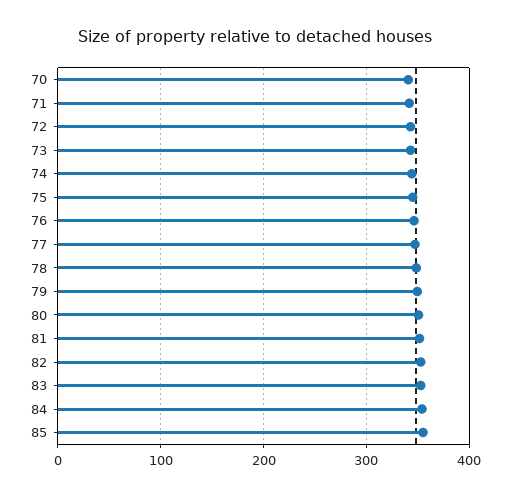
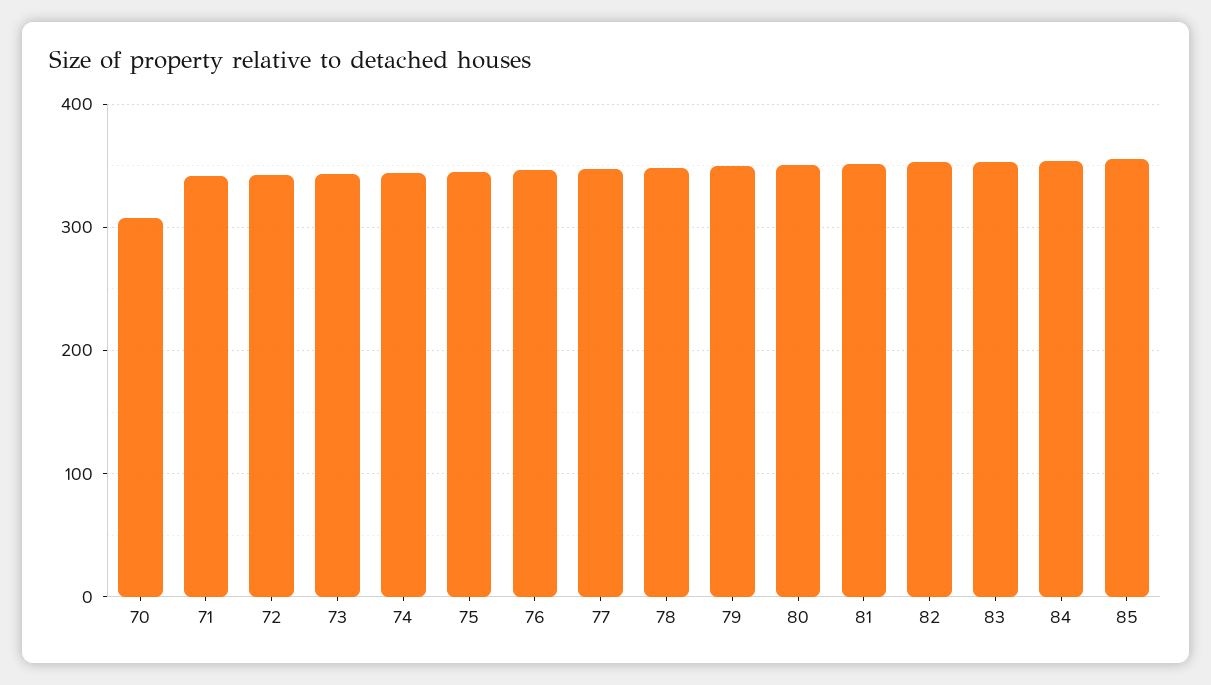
  {
-   "70": 340,
+   "70": 310,
    "71": 340,
    "72": 340,
    "73": 340,
    "74": 340,
    "75": 350,
    "76": 350,
    "77": 350,
    "78": 350,
    "79": 350,
    "80": 350,
    "81": 350,
    "82": 350,
    "83": 350,
    "84": 350,
    "85": 360
  }

